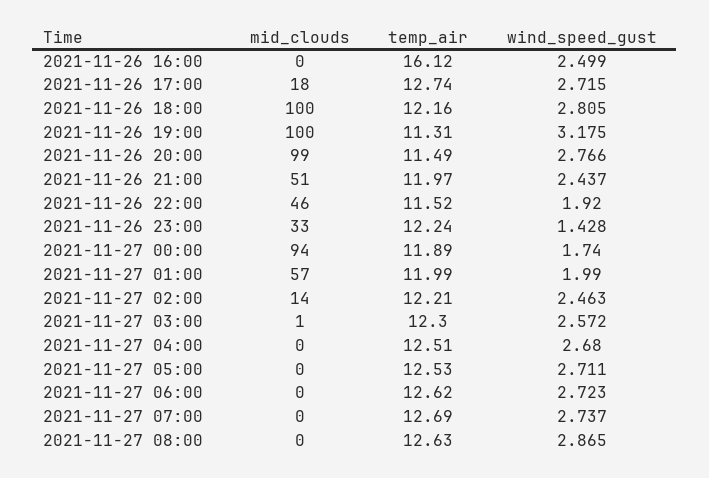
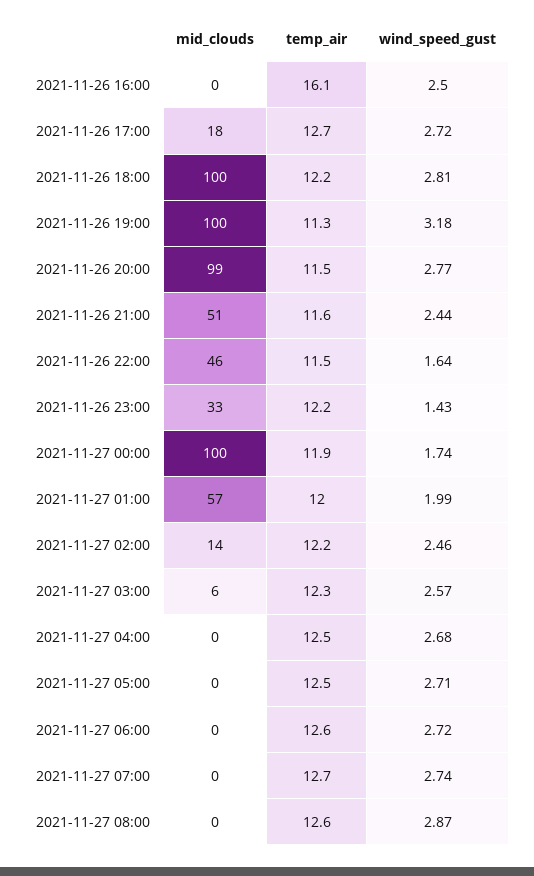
  {
    "mid_clouds": {
      "2021-11-26 16:00": 0,
      "2021-11-26 17:00": 18,
      "2021-11-26 18:00": 100,
      "2021-11-26 19:00": 100,
      "2021-11-26 20:00": 99,
      "2021-11-26 21:00": 51,
      "2021-11-26 22:00": 46,
      "2021-11-26 23:00": 33,
-     "2021-11-27 00:00": 94,
+     "2021-11-27 00:00": 100,
      "2021-11-27 01:00": 57,
      "2021-11-27 02:00": 14,
-     "2021-11-27 03:00": 1,
+     "2021-11-27 03:00": 6,
      "2021-11-27 04:00": 0,
      "2021-11-27 05:00": 0,
      "2021-11-27 06:00": 0,
      "2021-11-27 07:00": 0,
      "2021-11-27 08:00": 0
    },
    "temp_air": {
      "2021-11-26 16:00": 16.12,
      "2021-11-26 17:00": 12.74,
      "2021-11-26 18:00": 12.16,
      "2021-11-26 19:00": 11.31,
      "2021-11-26 20:00": 11.49,
-     "2021-11-26 21:00": 11.97,
+     "2021-11-26 21:00": 11.6,
      "2021-11-26 22:00": 11.52,
      "2021-11-26 23:00": 12.24,
      "2021-11-27 00:00": 11.89,
      "2021-11-27 01:00": 11.99,
      "2021-11-27 02:00": 12.21,
      "2021-11-27 03:00": 12.3,
      "2021-11-27 04:00": 12.51,
      "2021-11-27 05:00": 12.53,
      "2021-11-27 06:00": 12.62,
      "2021-11-27 07:00": 12.69,
      "2021-11-27 08:00": 12.63
    },
    "wind_speed_gust": {
      "2021-11-26 16:00": 2.499,
      "2021-11-26 17:00": 2.715,
      "2021-11-26 18:00": 2.805,
      "2021-11-26 19:00": 3.175,
      "2021-11-26 20:00": 2.766,
      "2021-11-26 21:00": 2.437,
-     "2021-11-26 22:00": 1.92,
+     "2021-11-26 22:00": 1.64,
      "2021-11-26 23:00": 1.428,
      "2021-11-27 00:00": 1.74,
      "2021-11-27 01:00": 1.99,
      "2021-11-27 02:00": 2.463,
      "2021-11-27 03:00": 2.572,
      "2021-11-27 04:00": 2.68,
      "2021-11-27 05:00": 2.711,
      "2021-11-27 06:00": 2.723,
      "2021-11-27 07:00": 2.737,
      "2021-11-27 08:00": 2.865
    }
  }

